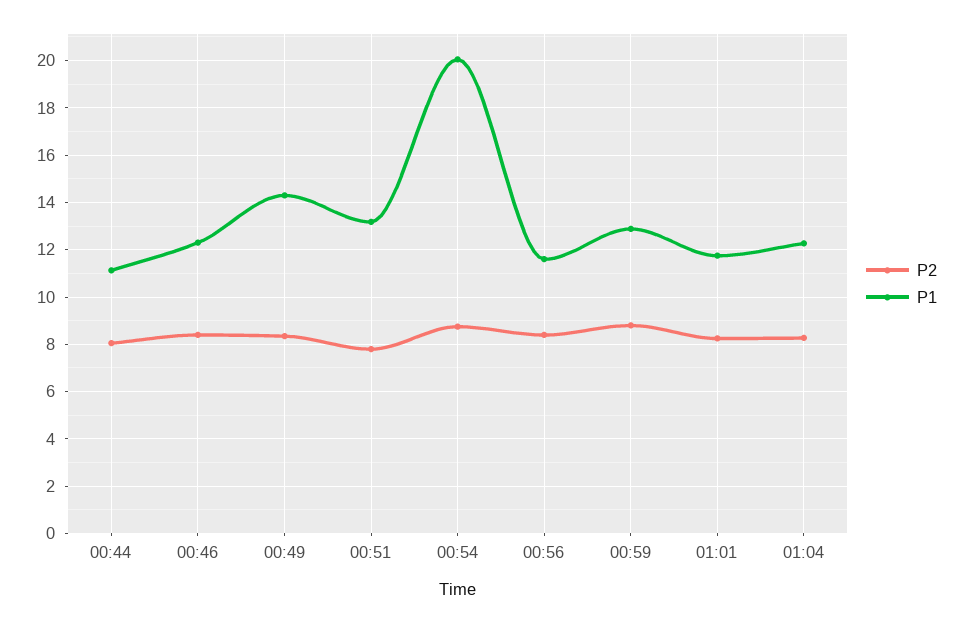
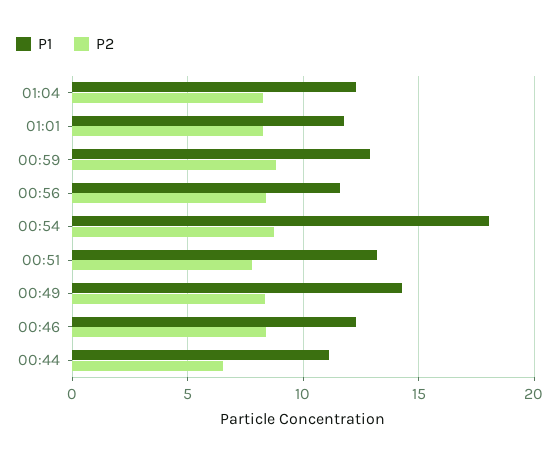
  {
    "P2": {
-     "00:44": 8,
+     "00:44": 6.5,
      "00:46": 8.5,
      "00:49": 8.5,
      "00:51": 8,
      "00:54": 9,
      "00:56": 8.5,
      "00:59": 9,
      "01:01": 8.5,
      "01:04": 8.5
    },
    "P1": {
      "00:44": 11,
      "00:46": 12.5,
      "00:49": 14.5,
      "00:51": 13,
-     "00:54": 20,
+     "00:54": 18,
      "00:56": 11.5,
      "00:59": 13,
      "01:01": 12,
      "01:04": 12.5
    }
  }

